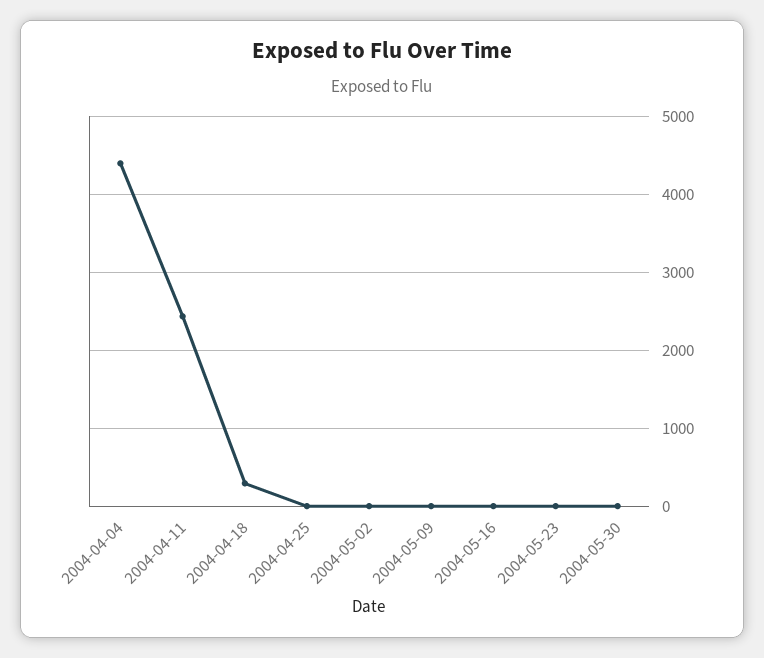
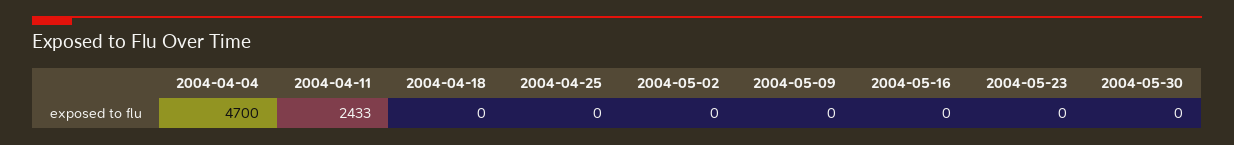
  {
-   "2004-04-04": 4400,
+   "2004-04-04": 4700,
    "2004-04-11": 2433,
-   "2004-04-18": 300,
+   "2004-04-18": 0,
    "2004-04-25": 0,
    "2004-05-02": 0,
    "2004-05-09": 0,
    "2004-05-16": 0,
    "2004-05-23": 0,
    "2004-05-30": 0
  }

